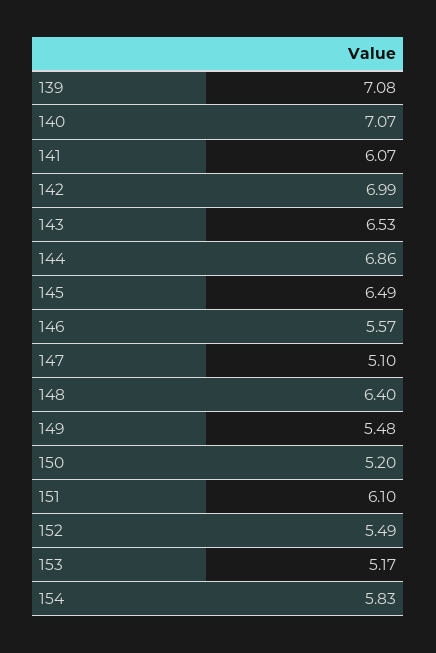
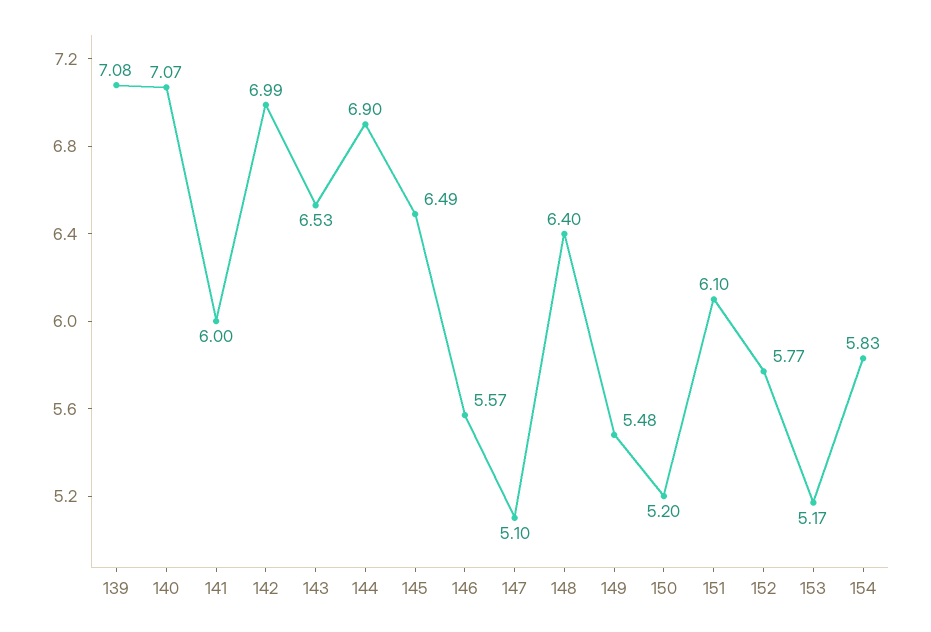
  {
    "139": 7.08,
    "140": 7.07,
-   "141": 6.07,
+   "141": 6,
    "142": 6.99,
    "143": 6.53,
-   "144": 6.86,
+   "144": 6.9,
    "145": 6.49,
    "146": 5.57,
    "147": 5.1,
    "148": 6.4,
    "149": 5.48,
    "150": 5.2,
    "151": 6.1,
-   "152": 5.49,
+   "152": 5.77,
    "153": 5.17,
    "154": 5.83
  }

